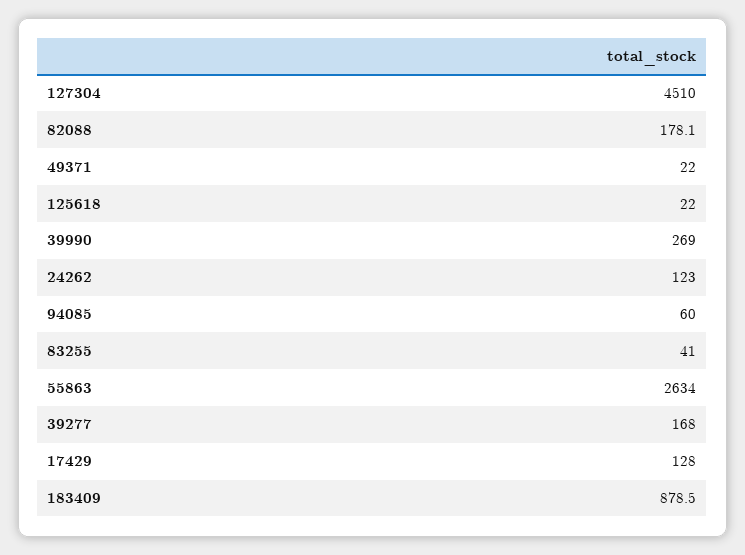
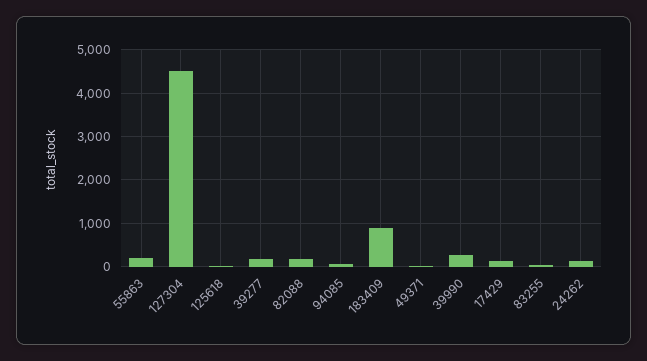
  {
    "127304": 4510,
    "82088": 178.1,
    "49371": 22,
    "125618": 22,
    "39990": 269,
    "24262": 123,
    "94085": 60,
    "83255": 41,
-   "55863": 2634,
+   "55863": 200,
    "39277": 168,
    "17429": 128,
    "183409": 878.5
  }

